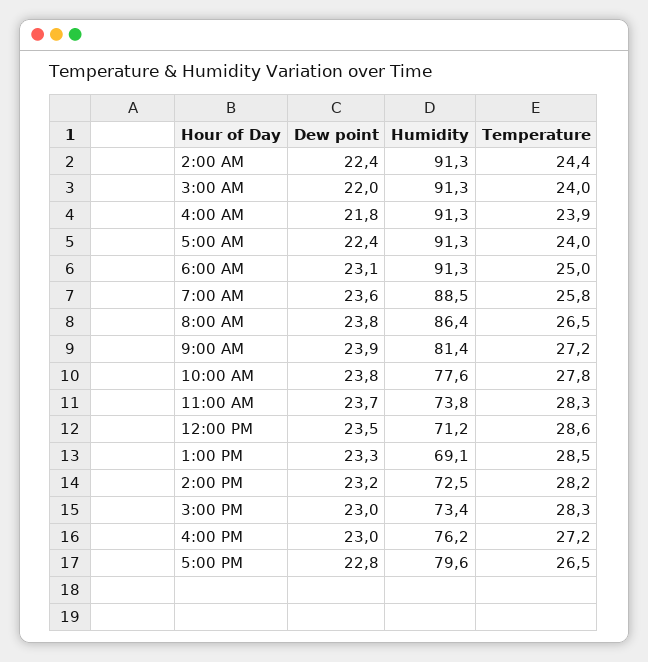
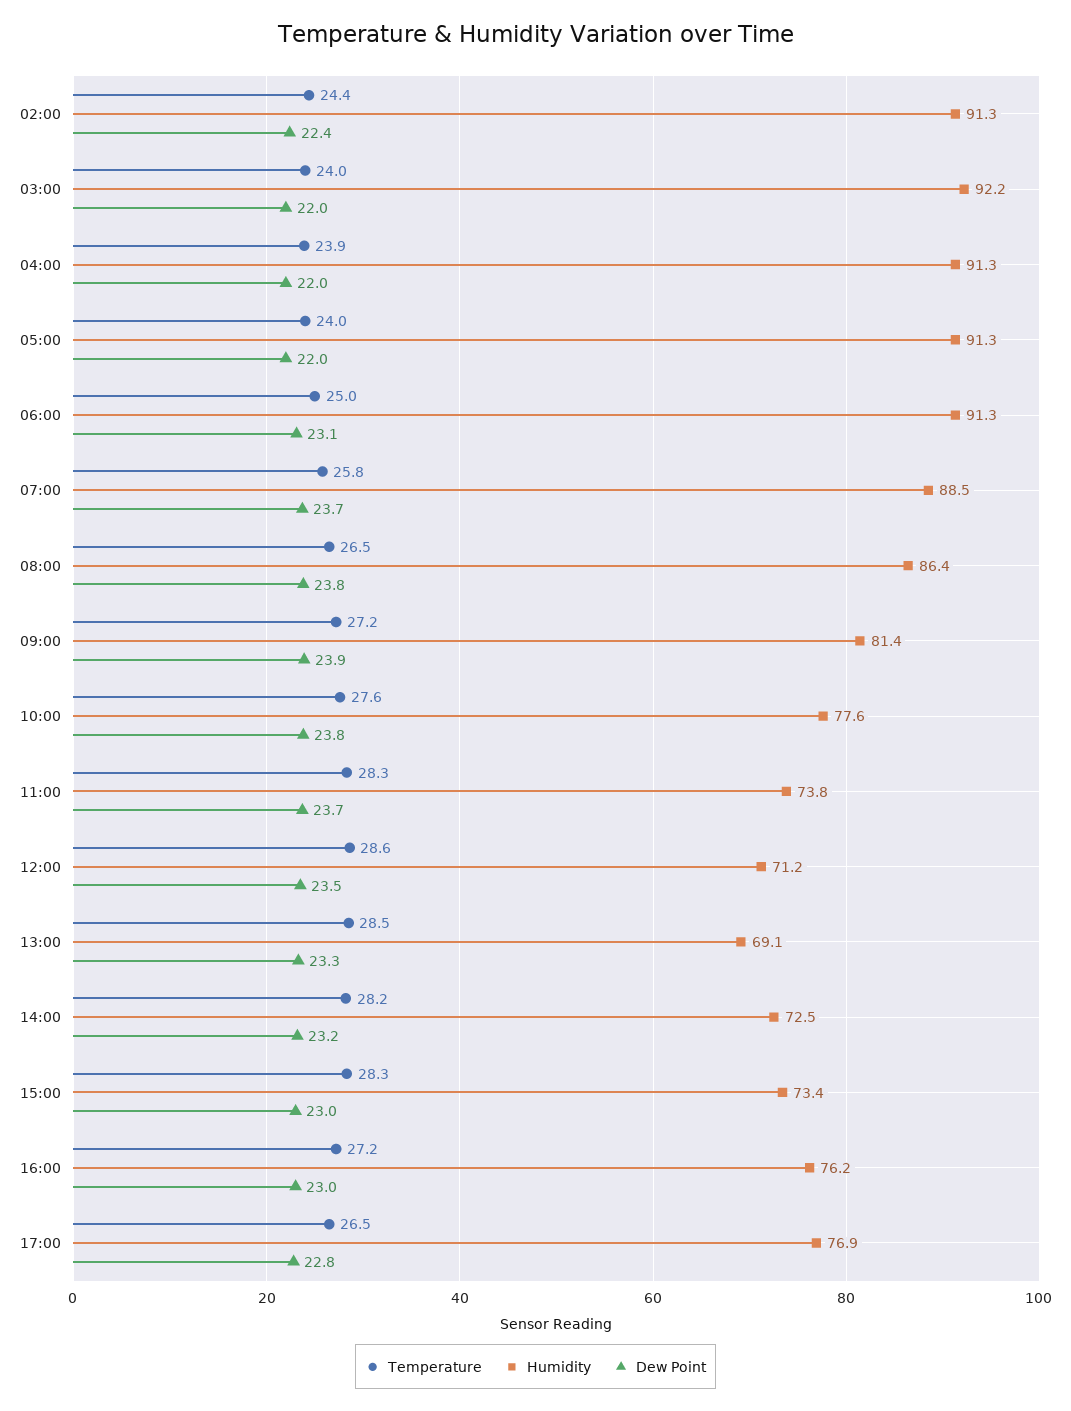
  {
    "Dew point": {
      "2:00 AM": 22.4,
      "3:00 AM": 22,
-     "4:00 AM": 21.8,
+     "4:00 AM": 22,
-     "5:00 AM": 22.4,
+     "5:00 AM": 22,
      "6:00 AM": 23.1,
-     "7:00 AM": 23.6,
+     "7:00 AM": 23.7,
      "8:00 AM": 23.8,
      "9:00 AM": 23.9,
      "10:00 AM": 23.8,
      "11:00 AM": 23.7,
      "12:00 PM": 23.5,
      "1:00 PM": 23.3,
      "2:00 PM": 23.2,
      "3:00 PM": 23,
      "4:00 PM": 23,
      "5:00 PM": 22.8
    },
    "Humidity": {
      "2:00 AM": 91.3,
-     "3:00 AM": 91.3,
+     "3:00 AM": 92.2,
      "4:00 AM": 91.3,
      "5:00 AM": 91.3,
      "6:00 AM": 91.3,
      "7:00 AM": 88.5,
      "8:00 AM": 86.4,
      "9:00 AM": 81.4,
      "10:00 AM": 77.6,
      "11:00 AM": 73.8,
      "12:00 PM": 71.2,
      "1:00 PM": 69.1,
      "2:00 PM": 72.5,
      "3:00 PM": 73.4,
      "4:00 PM": 76.2,
-     "5:00 PM": 79.6
+     "5:00 PM": 76.9
    },
    "Temperature": {
      "2:00 AM": 24.4,
      "3:00 AM": 24,
      "4:00 AM": 23.9,
      "5:00 AM": 24,
      "6:00 AM": 25,
      "7:00 AM": 25.8,
      "8:00 AM": 26.5,
      "9:00 AM": 27.2,
-     "10:00 AM": 27.8,
+     "10:00 AM": 27.6,
      "11:00 AM": 28.3,
      "12:00 PM": 28.6,
      "1:00 PM": 28.5,
      "2:00 PM": 28.2,
      "3:00 PM": 28.3,
      "4:00 PM": 27.2,
      "5:00 PM": 26.5
    }
  }

